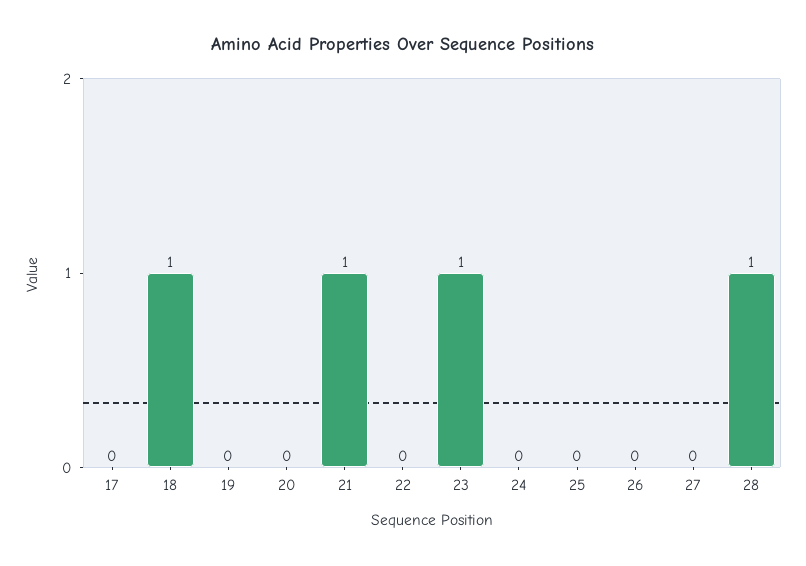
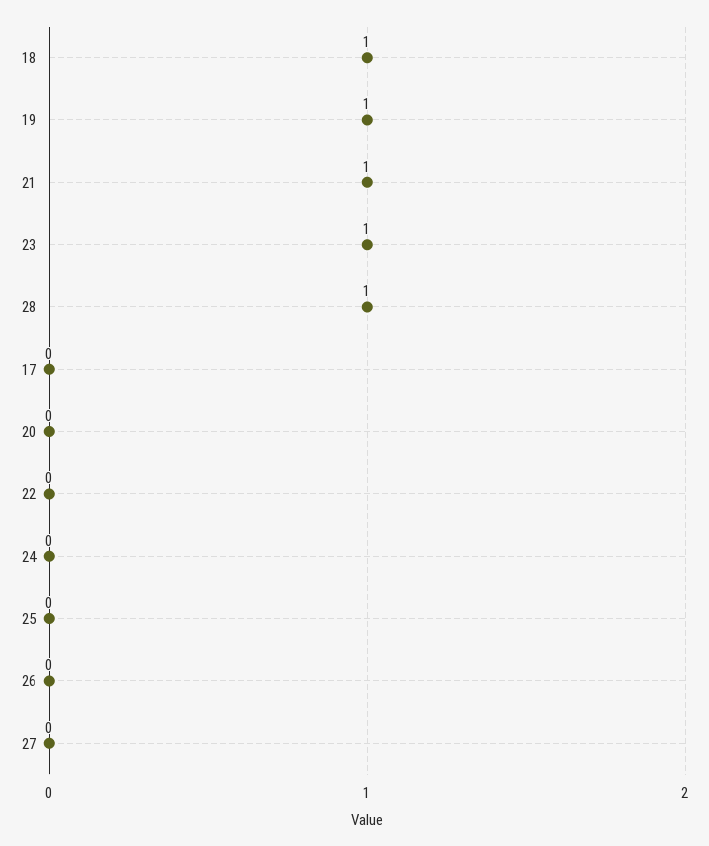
  {
    "17": 0,
    "18": 1,
-   "19": 0,
+   "19": 1,
    "20": 0,
    "21": 1,
    "22": 0,
    "23": 1,
    "24": 0,
    "25": 0,
    "26": 0,
    "27": 0,
    "28": 1
  }

